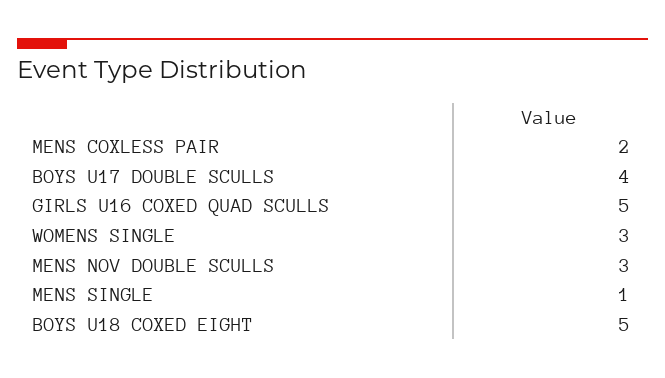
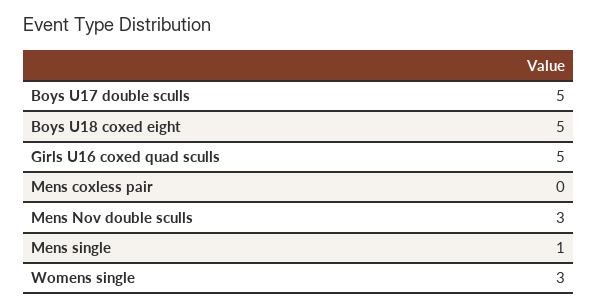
  {
-   "MENS COXLESS PAIR": 2,
+   "MENS COXLESS PAIR": 0,
-   "BOYS U17 DOUBLE SCULLS": 4,
+   "BOYS U17 DOUBLE SCULLS": 5,
    "GIRLS U16 COXED QUAD SCULLS": 5,
    "WOMENS SINGLE": 3,
    "MENS NOV DOUBLE SCULLS": 3,
    "MENS SINGLE": 1,
    "BOYS U18 COXED EIGHT": 5
  }

